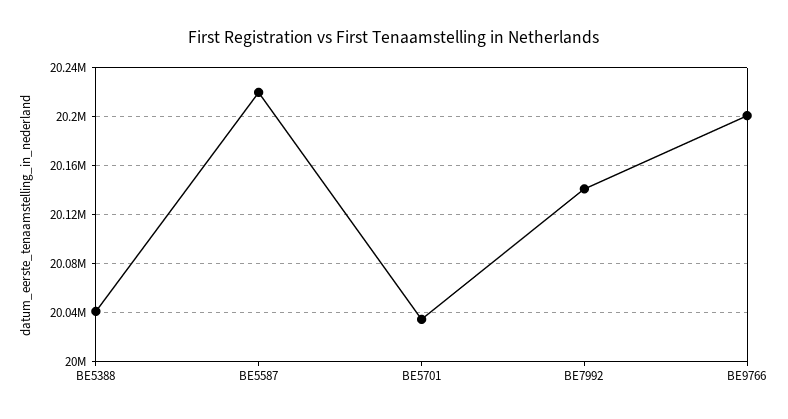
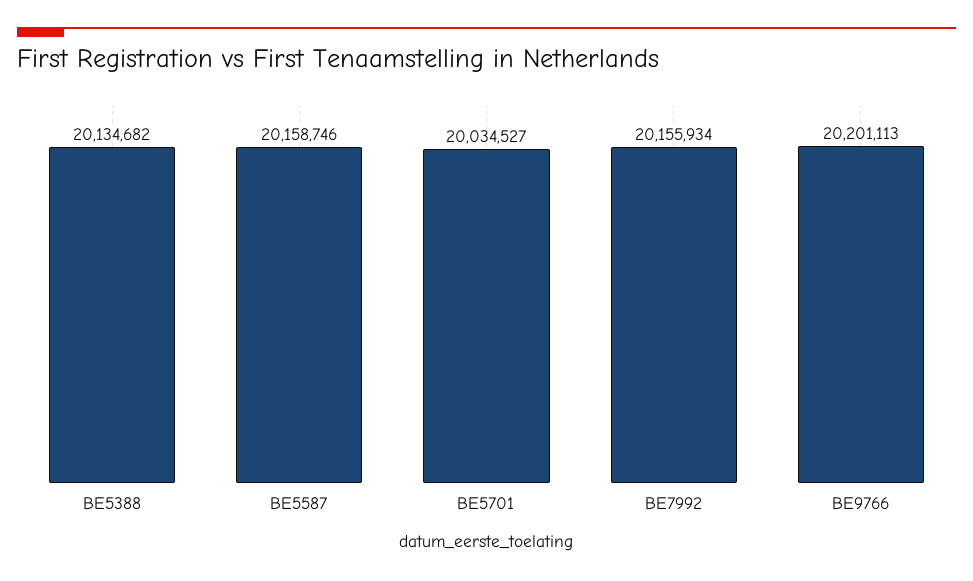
  {
-   "BE5388": 20040000,
+   "BE5388": 20134682,
-   "BE5587": 20220000,
+   "BE5587": 20158746,
    "BE5701": 20034527,
-   "BE7992": 20140000,
+   "BE7992": 20155934,
    "BE9766": 20201113
  }

